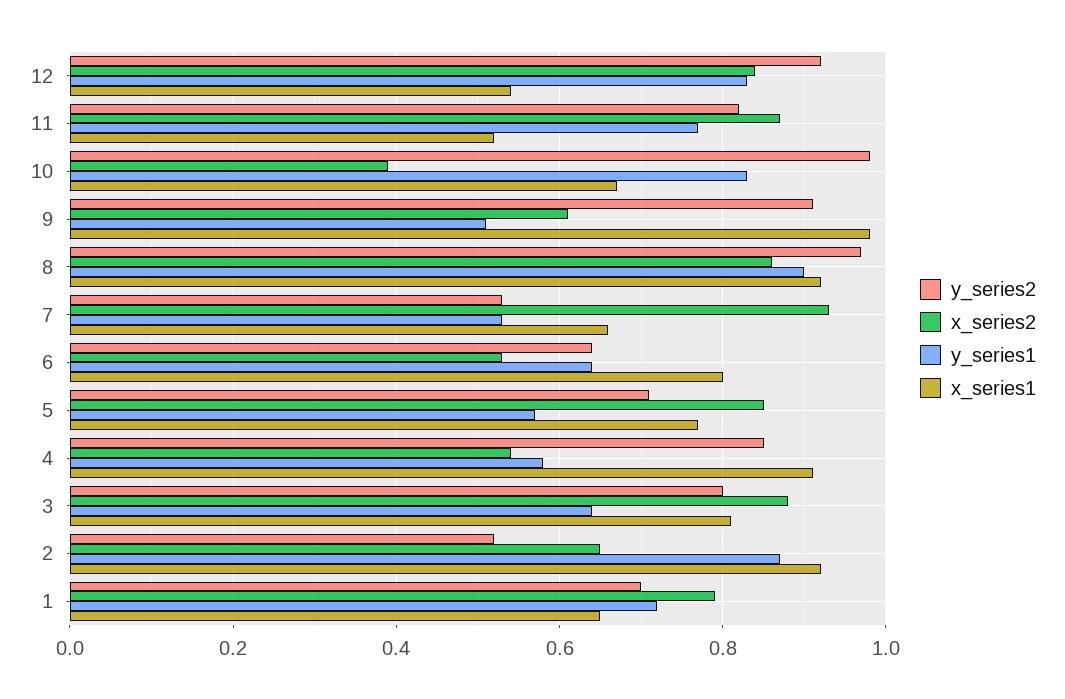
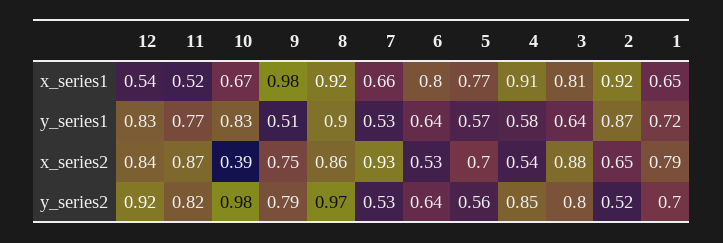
  {
    "y_series2": {
      "12": 0.92,
      "11": 0.82,
      "10": 0.98,
-     "9": 0.9,
+     "9": 0.79,
      "8": 0.97,
      "7": 0.53,
      "6": 0.64,
-     "5": 0.7,
+     "5": 0.56,
      "4": 0.85,
      "3": 0.8,
      "2": 0.52,
      "1": 0.7
    },
    "x_series2": {
      "12": 0.84,
      "11": 0.87,
      "10": 0.39,
-     "9": 0.6,
+     "9": 0.75,
      "8": 0.86,
      "7": 0.93,
      "6": 0.53,
-     "5": 0.85,
+     "5": 0.7,
      "4": 0.54,
      "3": 0.88,
      "2": 0.65,
      "1": 0.79
    },
    "y_series1": {
      "12": 0.83,
      "11": 0.77,
      "10": 0.83,
      "9": 0.51,
      "8": 0.9,
      "7": 0.53,
      "6": 0.64,
      "5": 0.57,
      "4": 0.58,
      "3": 0.64,
      "2": 0.87,
      "1": 0.72
    },
    "x_series1": {
      "12": 0.54,
      "11": 0.52,
      "10": 0.67,
      "9": 0.98,
      "8": 0.92,
      "7": 0.66,
      "6": 0.8,
      "5": 0.77,
      "4": 0.91,
      "3": 0.81,
      "2": 0.92,
      "1": 0.65
    }
  }

